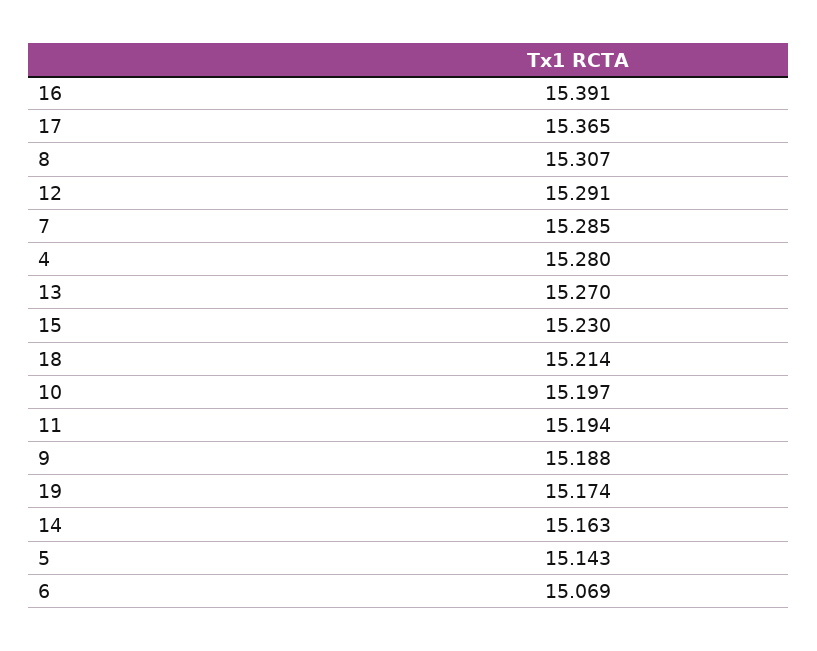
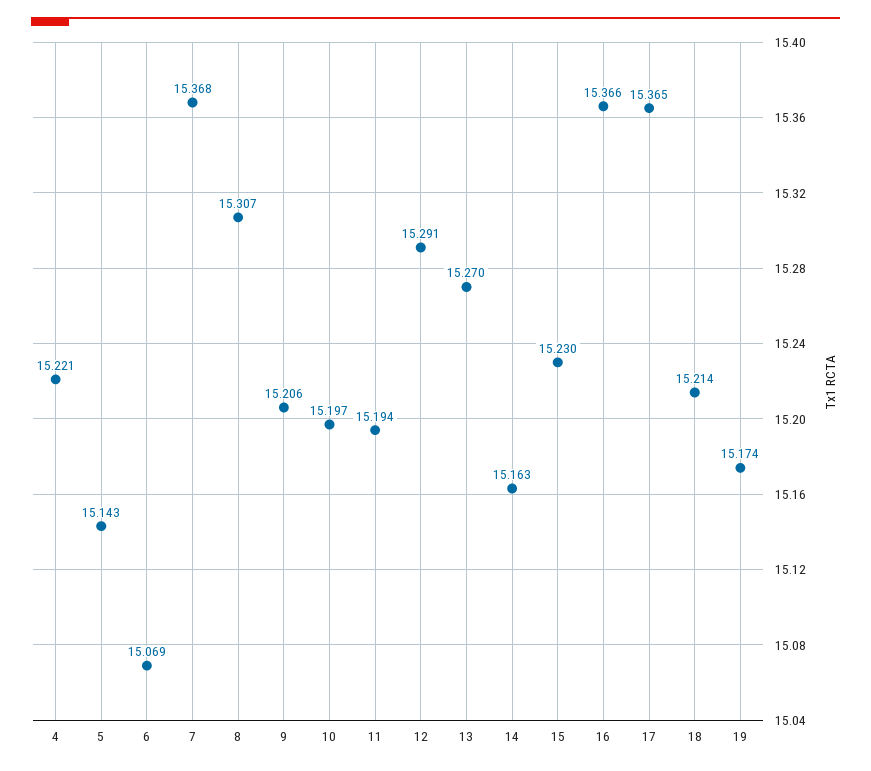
  {
-   "16": 15.391,
+   "16": 15.366,
    "17": 15.365,
    "8": 15.307,
    "12": 15.291,
-   "7": 15.285,
+   "7": 15.368,
-   "4": 15.28,
+   "4": 15.221,
    "13": 15.27,
    "15": 15.23,
    "18": 15.214,
    "10": 15.197,
    "11": 15.194,
-   "9": 15.188,
+   "9": 15.206,
    "19": 15.174,
    "14": 15.163,
    "5": 15.143,
    "6": 15.069
  }

